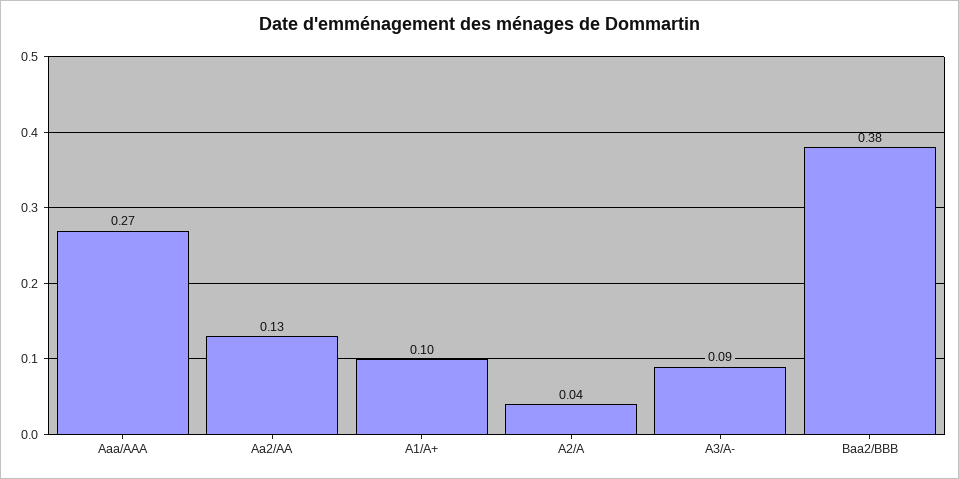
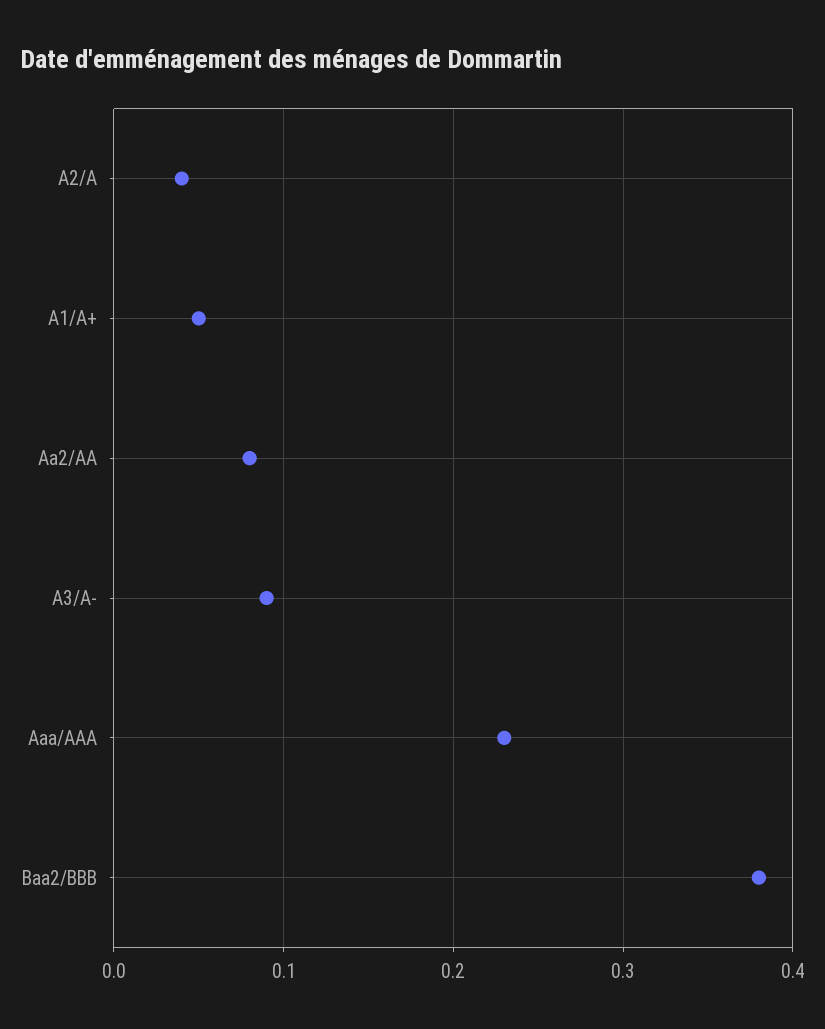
  {
-   "Aaa/AAA": 0.27,
+   "Aaa/AAA": 0.23,
-   "Aa2/AA": 0.13,
+   "Aa2/AA": 0.08,
-   "A1/A+": 0.1,
+   "A1/A+": 0.05,
    "A2/A": 0.04,
    "A3/A-": 0.09,
    "Baa2/BBB": 0.38
  }

